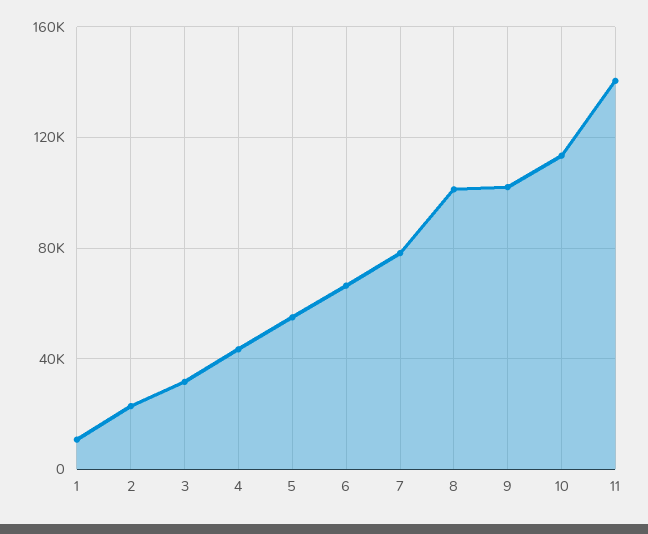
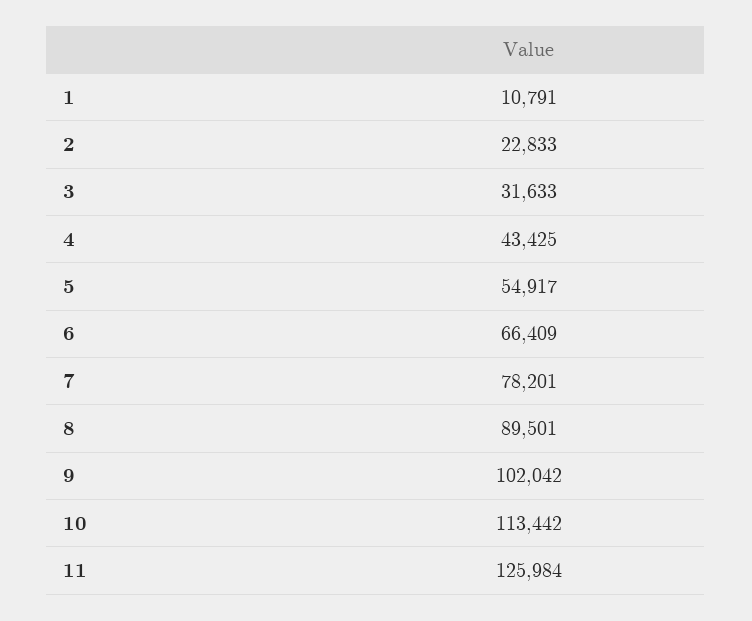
  {
    "1": 10791,
    "2": 22833,
    "3": 31633,
    "4": 43425,
    "5": 54917,
    "6": 66409,
    "7": 78201,
-   "8": 100000,
+   "8": 89501,
    "9": 102042,
    "10": 113442,
-   "11": 140000
+   "11": 125984
  }

